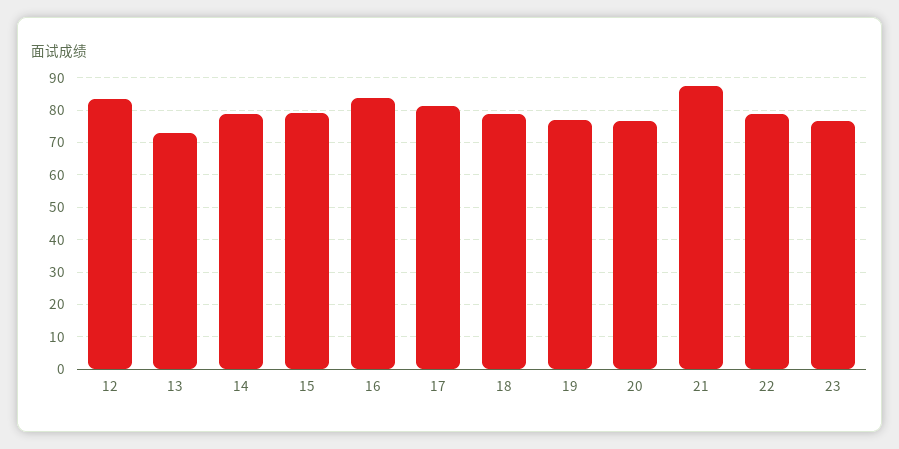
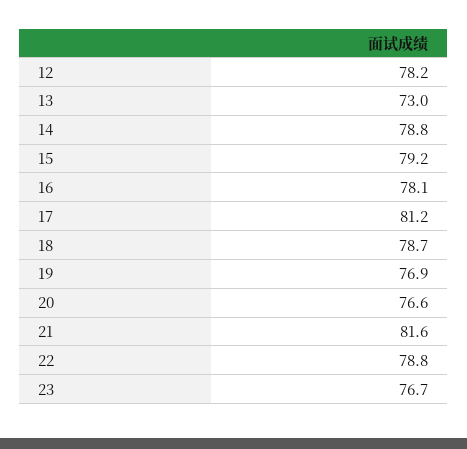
  {
-   "12": 84,
+   "12": 78.2,
    "13": 73,
    "14": 78.8,
    "15": 79.2,
-   "16": 84,
+   "16": 78.1,
    "17": 81.2,
    "18": 78.7,
    "19": 76.9,
    "20": 76.6,
-   "21": 88,
+   "21": 81.6,
    "22": 78.8,
    "23": 76.7
  }

